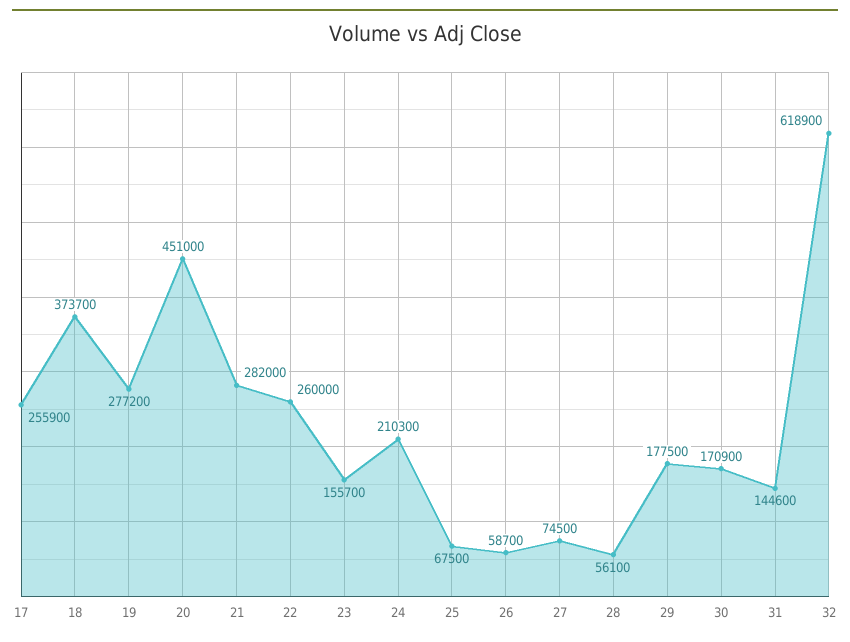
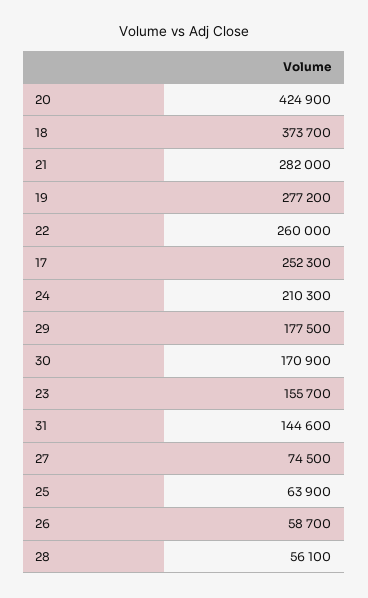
  {
-   "17": 255900,
+   "17": 252300,
    "18": 373700,
    "19": 277200,
-   "20": 451000,
+   "20": 424900,
    "21": 282000,
    "22": 260000,
    "23": 155700,
    "24": 210300,
-   "25": 67500,
+   "25": 63900,
    "26": 58700,
    "27": 74500,
    "28": 56100,
    "29": 177500,
    "30": 170900,
-   "31": 144600,
+   "31": 144600
-   "32": 618900
  }

